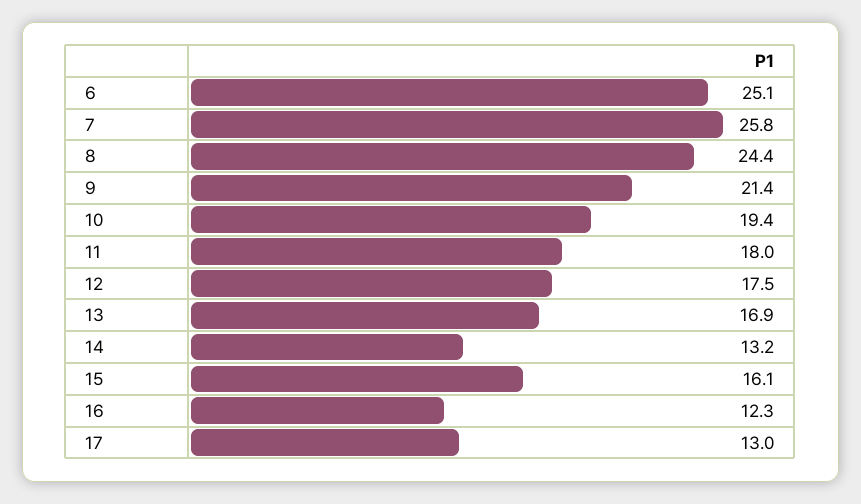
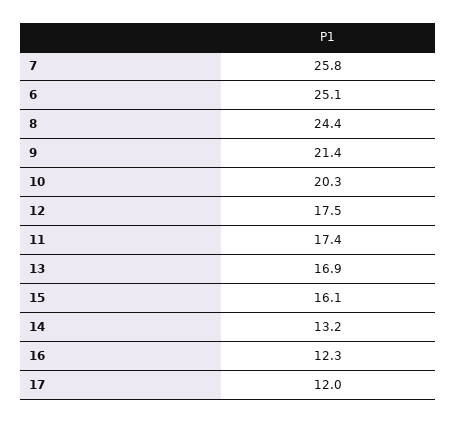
  {
    "6": 25.1,
    "7": 25.8,
    "8": 24.4,
    "9": 21.4,
-   "10": 19.4,
+   "10": 20.3,
-   "11": 18,
+   "11": 17.4,
    "12": 17.5,
    "13": 16.9,
    "14": 13.2,
    "15": 16.1,
    "16": 12.3,
-   "17": 13
+   "17": 12
  }

